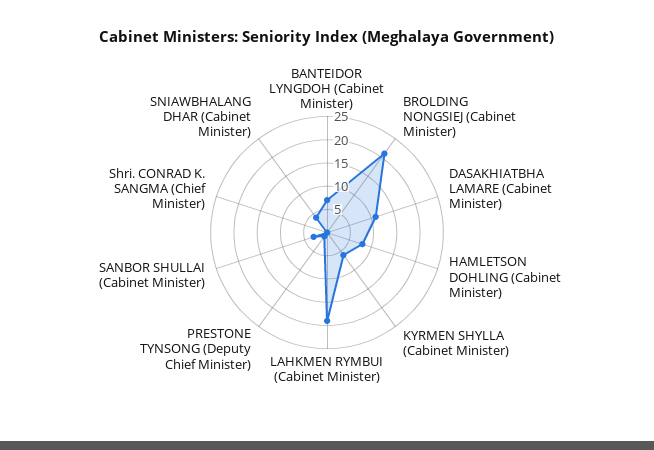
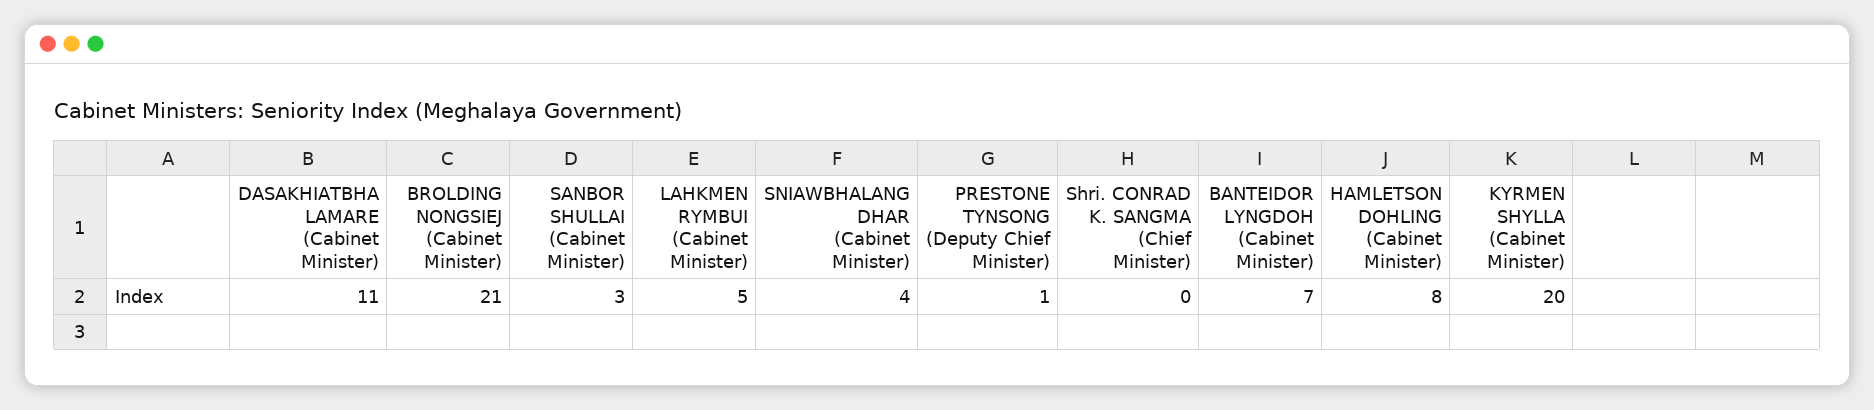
  {
    "BANTEIDOR LYNGDOH (Cabinet Minister)": 7,
    "BROLDING NONGSIEJ (Cabinet Minister)": 21,
    "DASAKHIATBHA LAMARE (Cabinet Minister)": 11,
    "HAMLETSON DOHLING (Cabinet Minister)": 8,
-   "KYRMEN SHYLLA (Cabinet Minister)": 5,
+   "KYRMEN SHYLLA (Cabinet Minister)": 20,
-   "LAHKMEN RYMBUI (Cabinet Minister)": 20,
+   "LAHKMEN RYMBUI (Cabinet Minister)": 5,
    "PRESTONE TYNSONG (Deputy Chief Minister)": 1,
    "SANBOR SHULLAI (Cabinet Minister)": 3,
    "Shri. CONRAD K. SANGMA (Chief Minister)": 0,
    "SNIAWBHALANG DHAR (Cabinet Minister)": 4
  }

